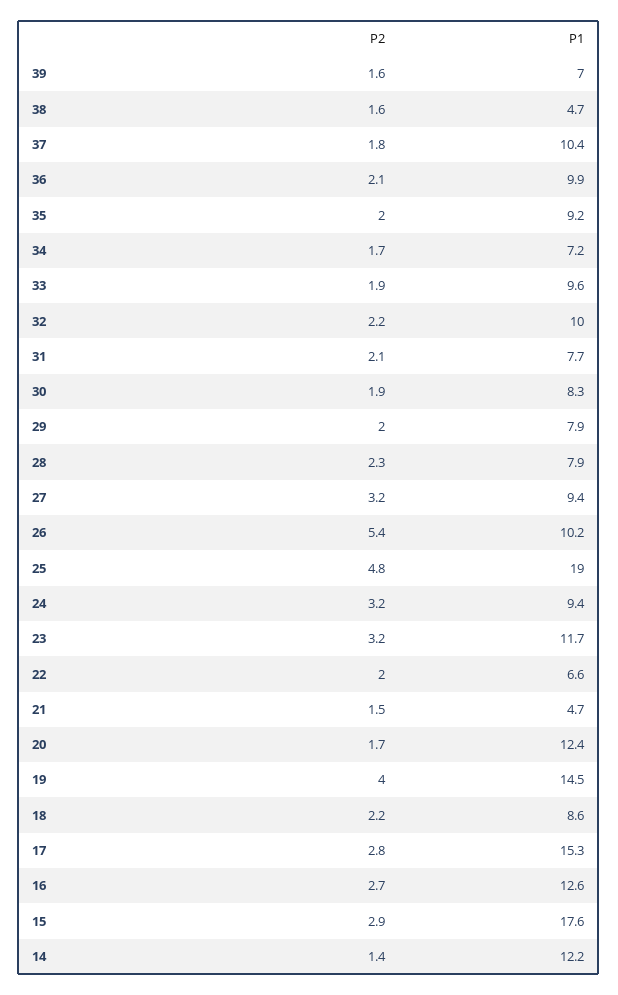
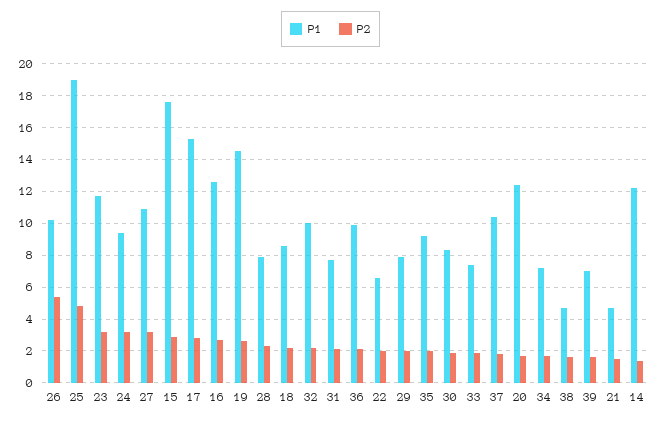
  {
    "P2": {
      "39": 1.6,
      "38": 1.6,
      "37": 1.8,
      "36": 2.1,
      "35": 2,
      "34": 1.7,
      "33": 1.9,
      "32": 2.2,
      "31": 2.1,
      "30": 1.9,
      "29": 2,
      "28": 2.3,
      "27": 3.2,
      "26": 5.4,
      "25": 4.8,
      "24": 3.2,
      "23": 3.2,
      "22": 2,
      "21": 1.5,
      "20": 1.7,
-     "19": 4,
+     "19": 2.5,
      "18": 2.2,
      "17": 2.8,
      "16": 2.7,
      "15": 2.9,
      "14": 1.4
    },
    "P1": {
      "39": 7,
      "38": 4.7,
      "37": 10.4,
      "36": 9.9,
      "35": 9.2,
      "34": 7.2,
-     "33": 9.6,
+     "33": 7.5,
      "32": 10,
      "31": 7.7,
      "30": 8.3,
      "29": 7.9,
      "28": 7.9,
-     "27": 9.4,
+     "27": 11,
      "26": 10.2,
      "25": 19,
      "24": 9.4,
      "23": 11.7,
      "22": 6.6,
      "21": 4.7,
      "20": 12.4,
      "19": 14.5,
      "18": 8.6,
      "17": 15.3,
      "16": 12.6,
      "15": 17.6,
      "14": 12.2
    }
  }

